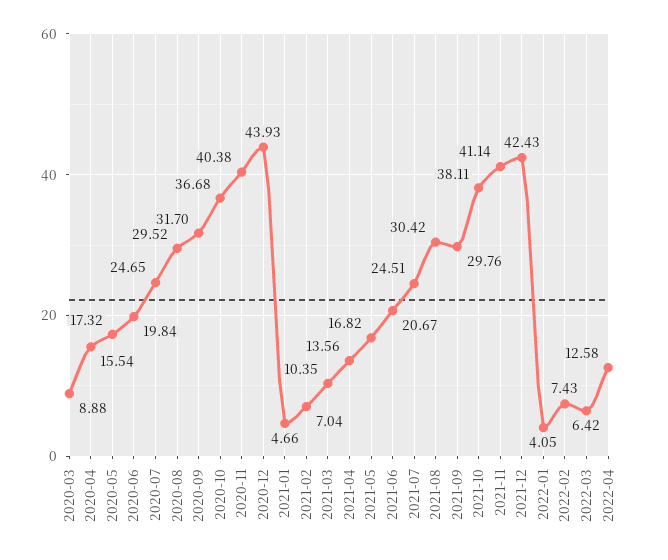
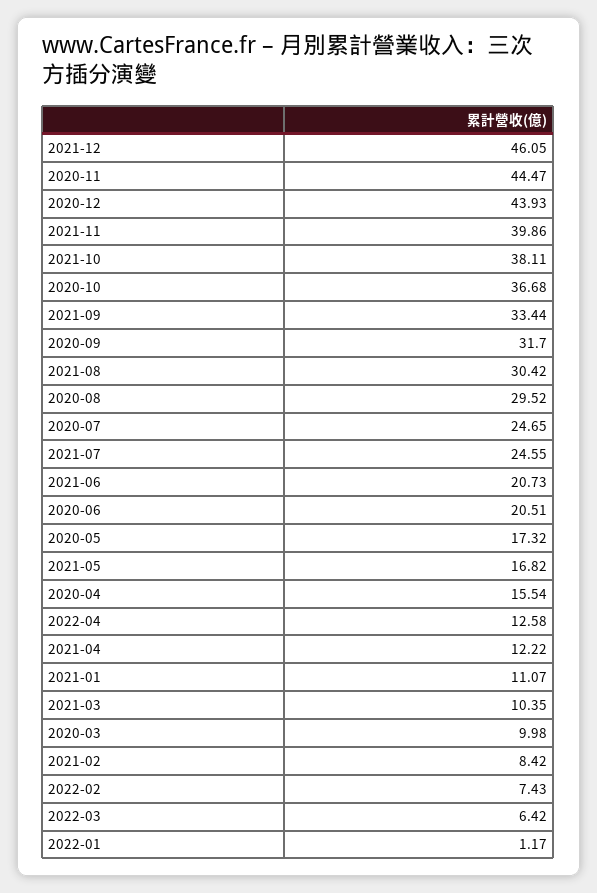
  {
-   "2020-03": 8.88,
+   "2020-03": 9.98,
    "2020-04": 15.54,
    "2020-05": 17.32,
-   "2020-06": 19.84,
+   "2020-06": 20.51,
    "2020-07": 24.65,
    "2020-08": 29.52,
    "2020-09": 31.7,
    "2020-10": 36.68,
-   "2020-11": 40.38,
+   "2020-11": 44.47,
    "2020-12": 43.93,
-   "2021-01": 4.66,
+   "2021-01": 11.07,
-   "2021-02": 7.04,
+   "2021-02": 8.42,
    "2021-03": 10.35,
-   "2021-04": 13.56,
+   "2021-04": 12.22,
    "2021-05": 16.82,
-   "2021-06": 20.67,
+   "2021-06": 20.73,
-   "2021-07": 24.51,
+   "2021-07": 24.55,
    "2021-08": 30.42,
-   "2021-09": 29.76,
+   "2021-09": 33.44,
    "2021-10": 38.11,
-   "2021-11": 41.14,
+   "2021-11": 39.86,
-   "2021-12": 42.43,
+   "2021-12": 46.05,
-   "2022-01": 4.05,
+   "2022-01": 1.17,
    "2022-02": 7.43,
    "2022-03": 6.42,
    "2022-04": 12.58
  }

